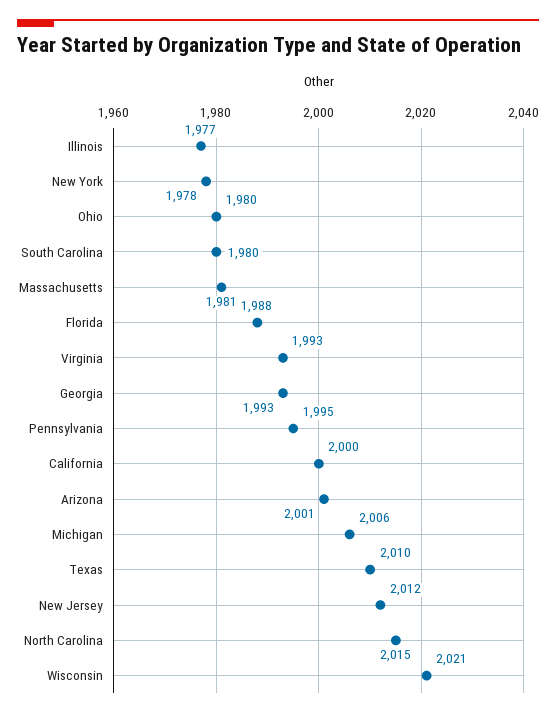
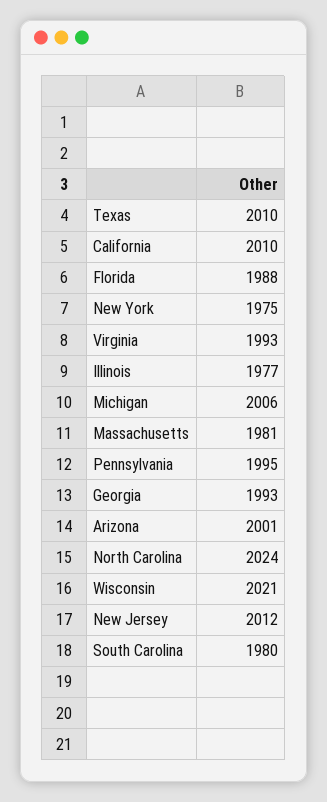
  {
    "Illinois": 1977,
-   "New York": 1978,
+   "New York": 1975,
-   "Ohio": 1980,
    "South Carolina": 1980,
    "Massachusetts": 1981,
    "Florida": 1988,
    "Virginia": 1993,
    "Georgia": 1993,
    "Pennsylvania": 1995,
-   "California": 2000,
+   "California": 2010,
    "Arizona": 2001,
    "Michigan": 2006,
    "Texas": 2010,
    "New Jersey": 2012,
-   "North Carolina": 2015,
+   "North Carolina": 2024,
    "Wisconsin": 2021
  }

